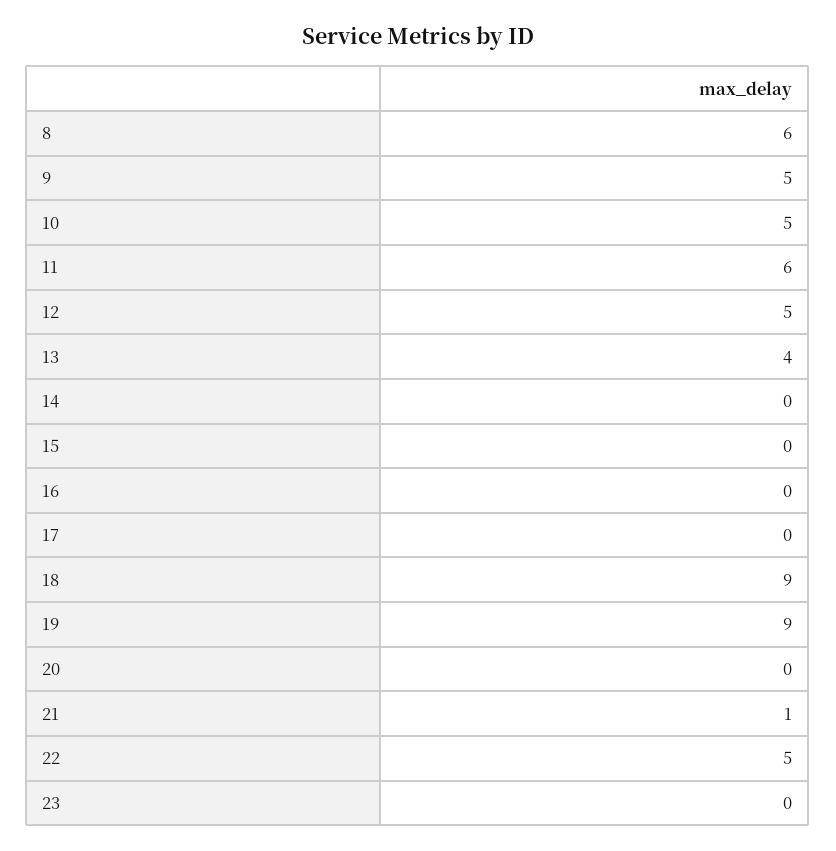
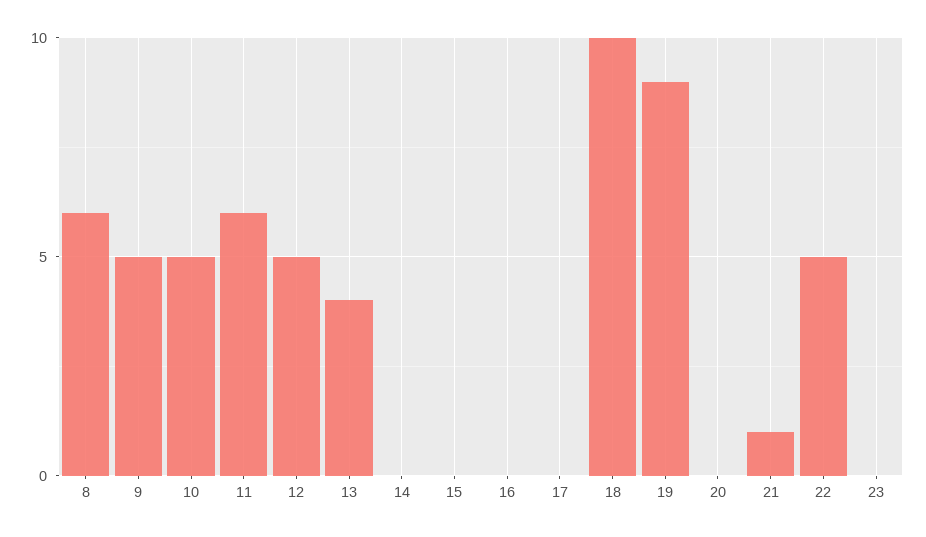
  {
    "8": 6,
    "9": 5,
    "10": 5,
    "11": 6,
    "12": 5,
    "13": 4,
    "14": 0,
    "15": 0,
    "16": 0,
    "17": 0,
-   "18": 9,
+   "18": 10,
    "19": 9,
    "20": 0,
    "21": 1,
    "22": 5,
    "23": 0
  }

